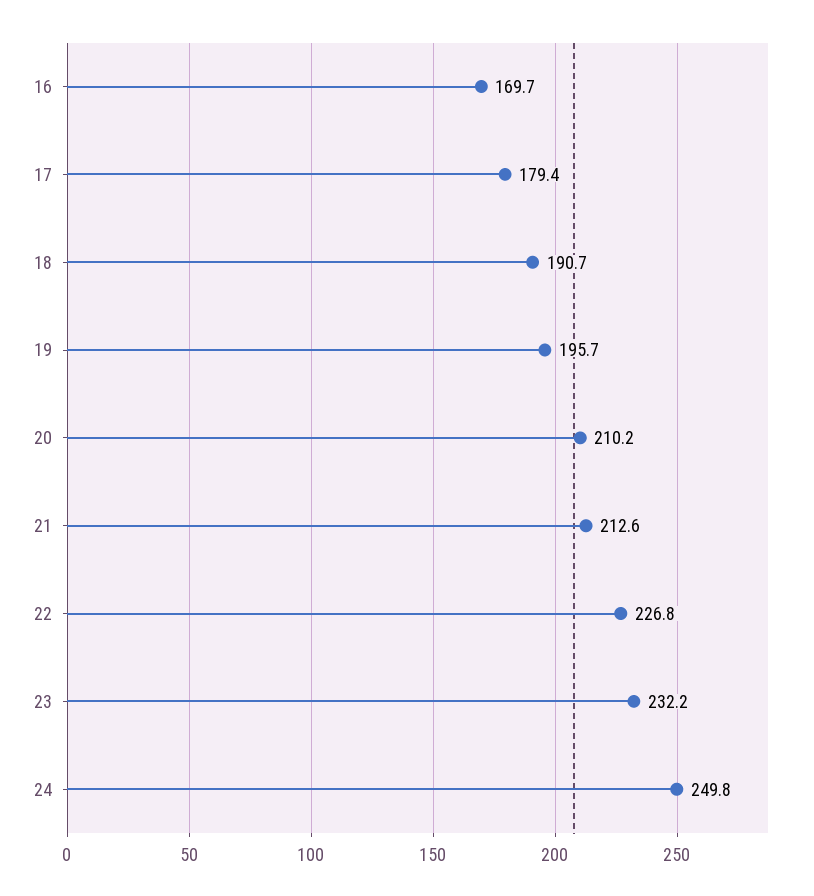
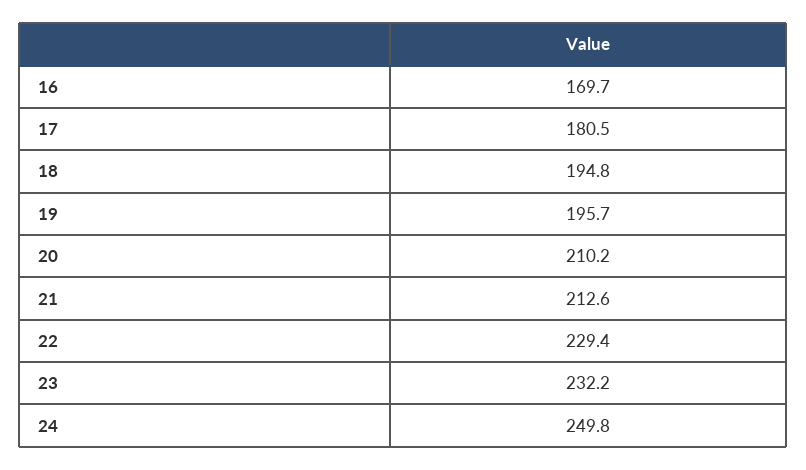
  {
    "16": 169.7,
-   "17": 179.4,
+   "17": 180.5,
-   "18": 190.7,
+   "18": 194.8,
    "19": 195.7,
    "20": 210.2,
    "21": 212.6,
-   "22": 226.8,
+   "22": 229.4,
    "23": 232.2,
    "24": 249.8
  }

